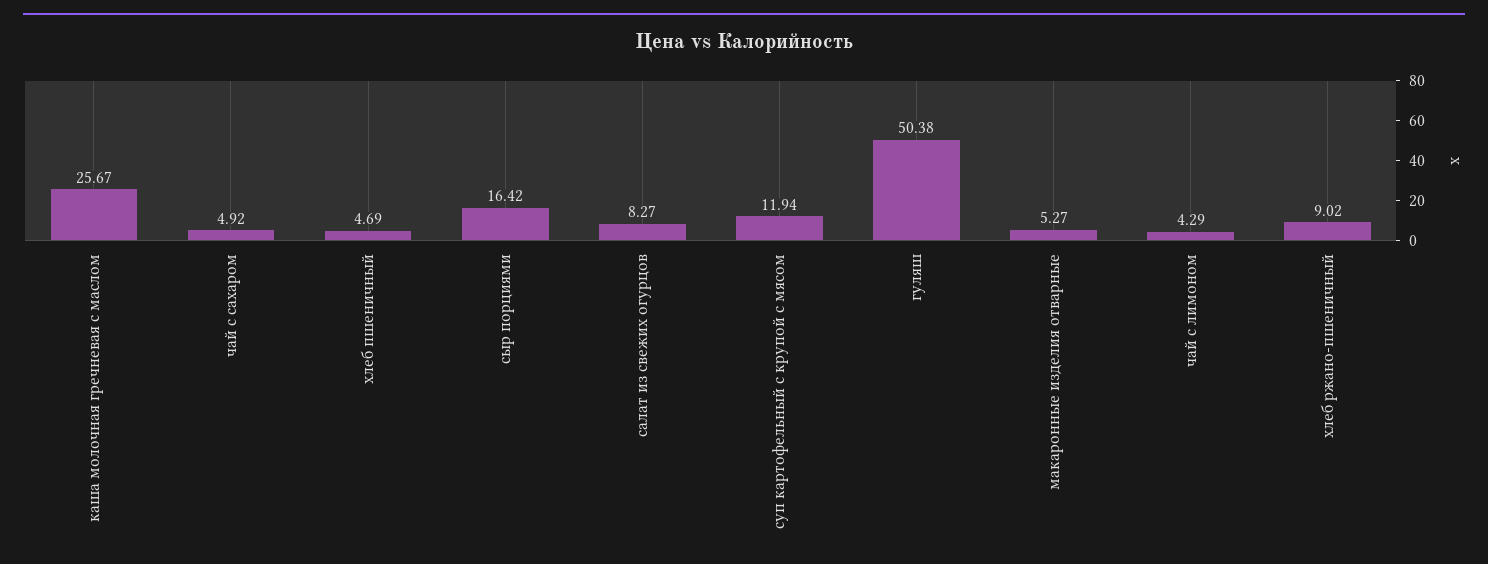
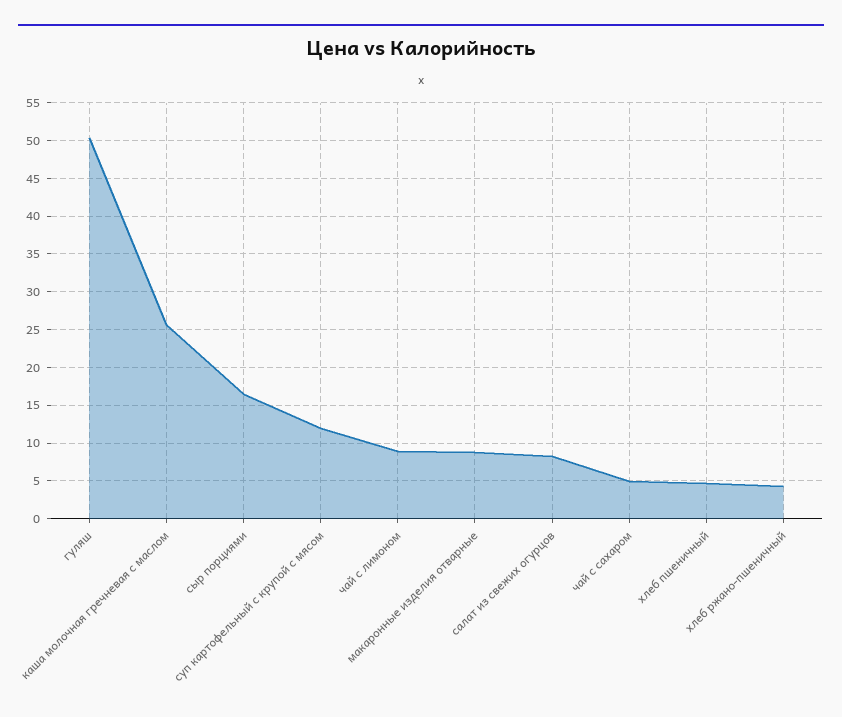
  {
    "каша молочная гречневая с маслом": 25.67,
    "чай с сахаром": 4.92,
    "хлеб пшеничный": 4.69,
    "сыр порциями": 16.42,
    "салат из свежих огурцов": 8.27,
    "суп картофельный с крупой с мясом": 11.94,
    "гуляш": 50.38,
-   "макаронные изделия отварные": 5.27,
+   "макаронные изделия отварные": 9,
-   "чай с лимоном": 4.29,
+   "чай с лимоном": 9,
-   "хлеб ржано-пшеничный": 9.02
+   "хлеб ржано-пшеничный": 4
  }

